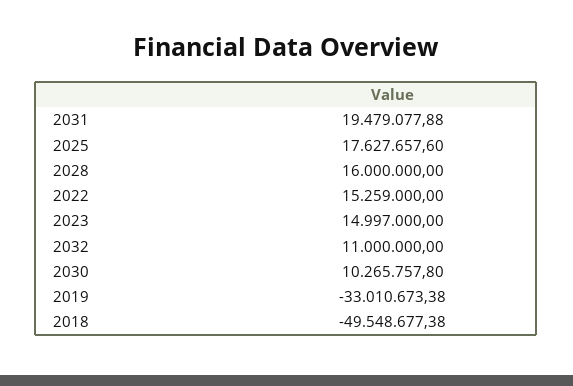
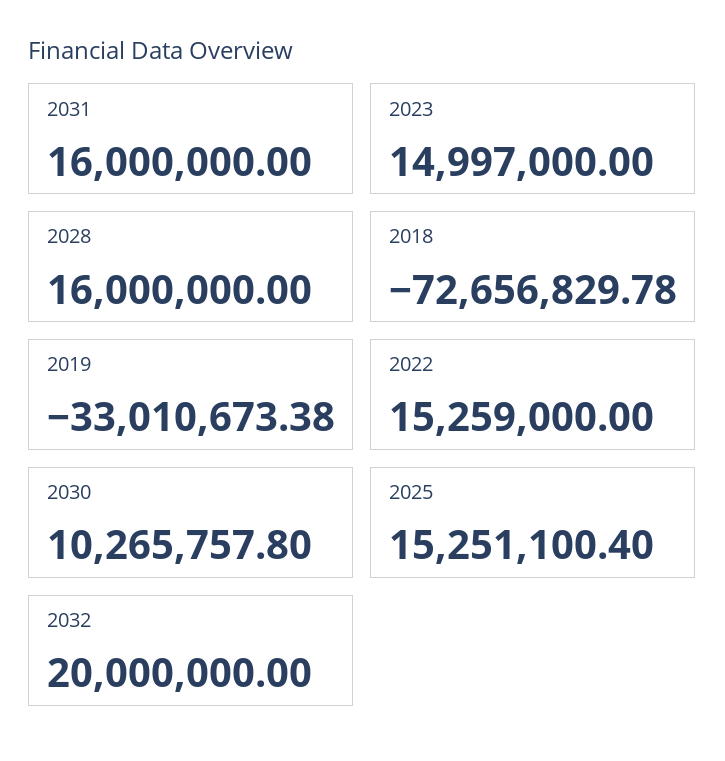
  {
-   "2031": 19479077.88,
+   "2031": 16000000,
-   "2025": 17627657.6,
+   "2025": 15251100.4,
    "2028": 16000000,
    "2022": 15259000,
    "2023": 14997000,
-   "2032": 11000000,
+   "2032": 20000000,
    "2030": 10265757.8,
    "2019": -33010673.38,
-   "2018": -49548677.38
+   "2018": -72656829.78
  }

